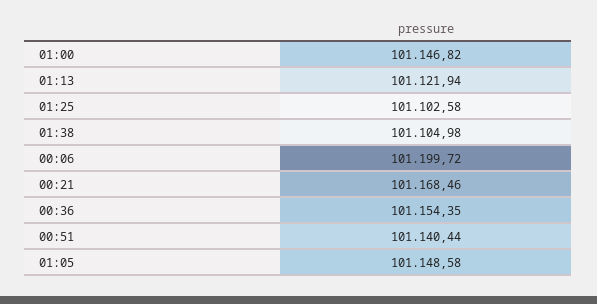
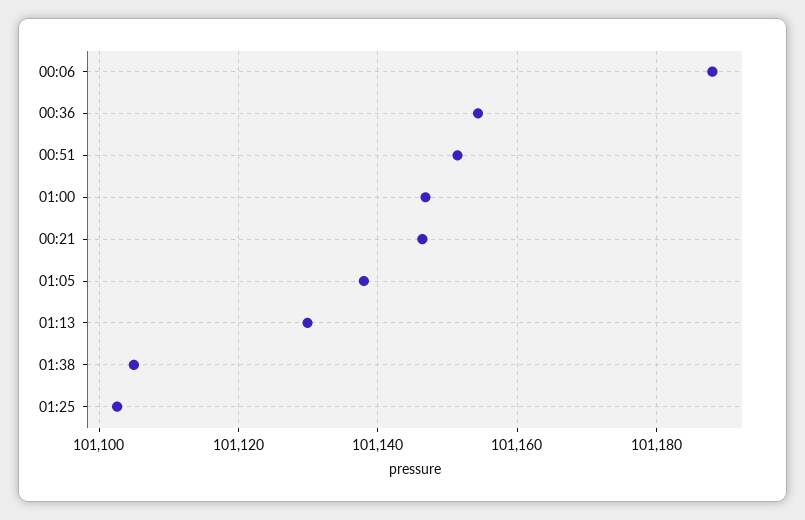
  {
    "01:00": 101146.82,
-   "01:13": 101121.94,
+   "01:13": 101130,
    "01:25": 101102.58,
    "01:38": 101104.98,
-   "00:06": 101199.72,
+   "00:06": 101188,
-   "00:21": 101168.46,
+   "00:21": 101146,
    "00:36": 101154.35,
-   "00:51": 101140.44,
+   "00:51": 101152,
-   "01:05": 101148.58
+   "01:05": 101138
  }

